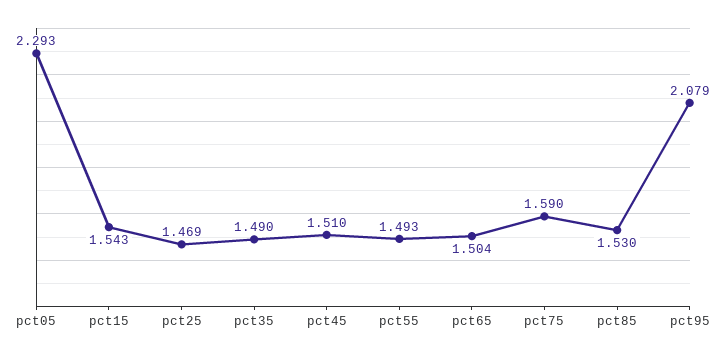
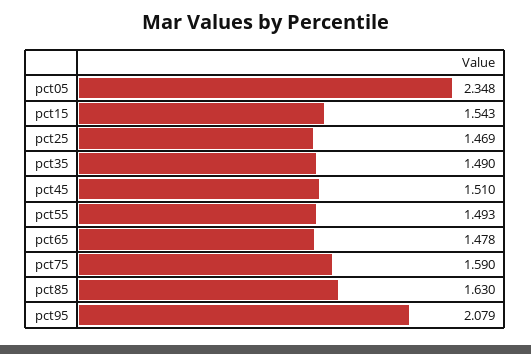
  {
-   "pct05": 2.293,
+   "pct05": 2.348,
    "pct15": 1.543,
    "pct25": 1.469,
    "pct35": 1.49,
    "pct45": 1.51,
    "pct55": 1.493,
-   "pct65": 1.504,
+   "pct65": 1.478,
    "pct75": 1.59,
-   "pct85": 1.53,
+   "pct85": 1.63,
    "pct95": 2.079
  }

